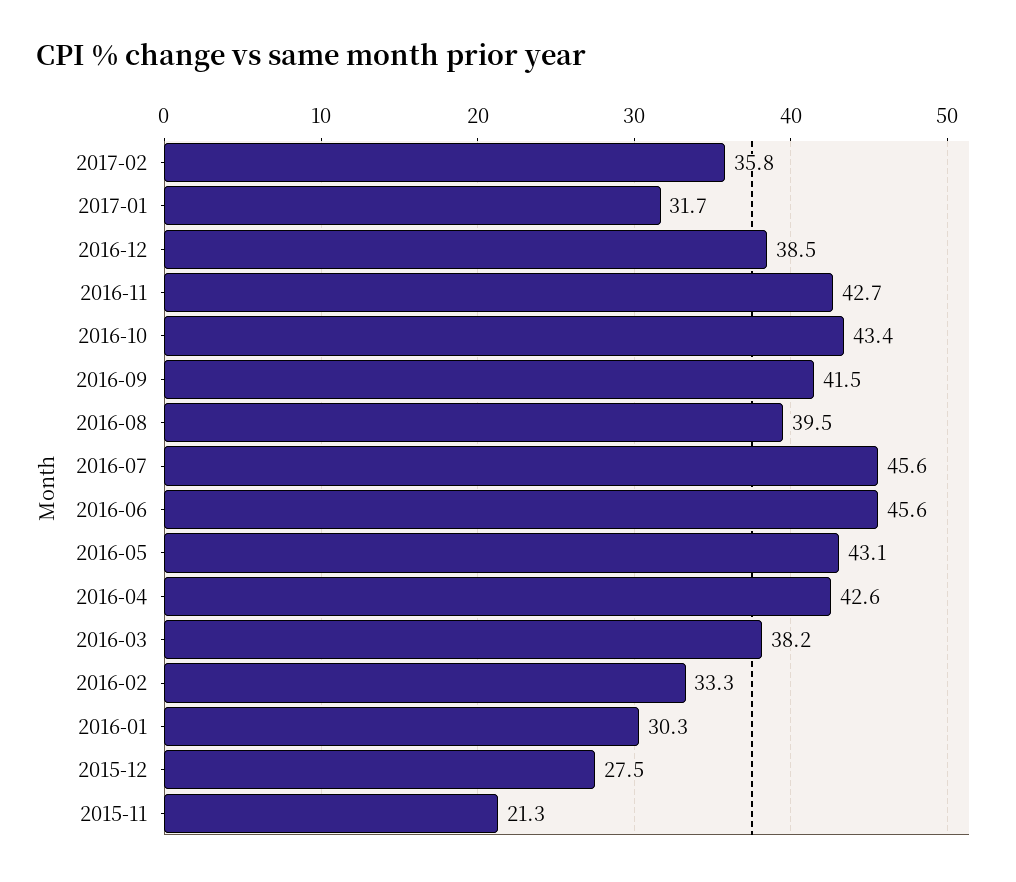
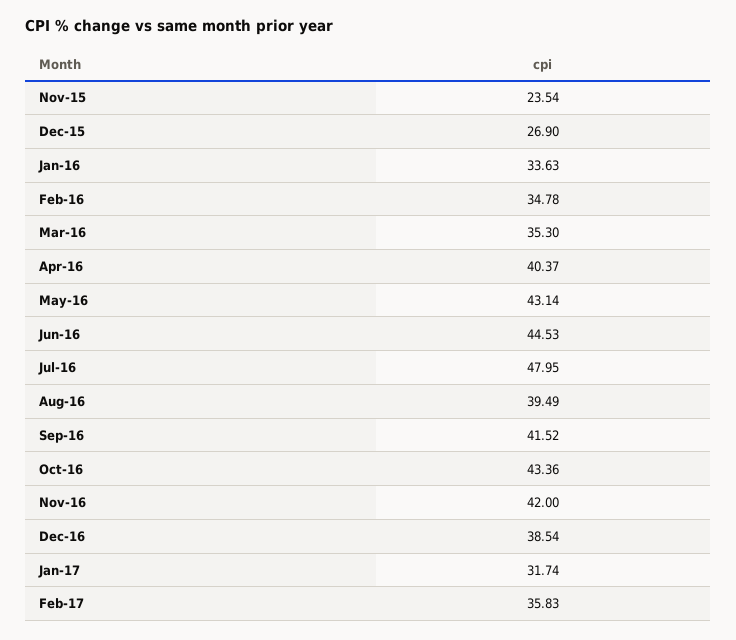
  {
    "2017-02": 35.83,
    "2017-01": 31.74,
    "2016-12": 38.54,
-   "2016-11": 42.7,
+   "2016-11": 42,
    "2016-10": 43.36,
    "2016-09": 41.52,
    "2016-08": 39.49,
-   "2016-07": 45.6,
+   "2016-07": 47.95,
-   "2016-06": 45.6,
+   "2016-06": 44.53,
    "2016-05": 43.14,
-   "2016-04": 42.6,
+   "2016-04": 40.37,
-   "2016-03": 38.2,
+   "2016-03": 35.3,
-   "2016-02": 33.3,
+   "2016-02": 34.78,
-   "2016-01": 30.3,
+   "2016-01": 33.63,
-   "2015-12": 27.5,
+   "2015-12": 26.9,
-   "2015-11": 21.3
+   "2015-11": 23.54
  }

